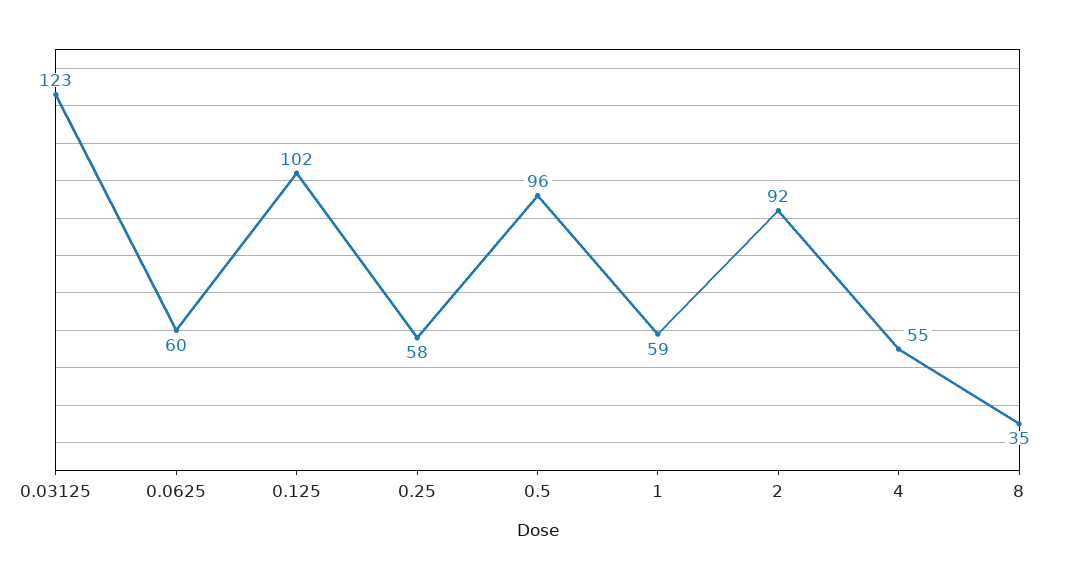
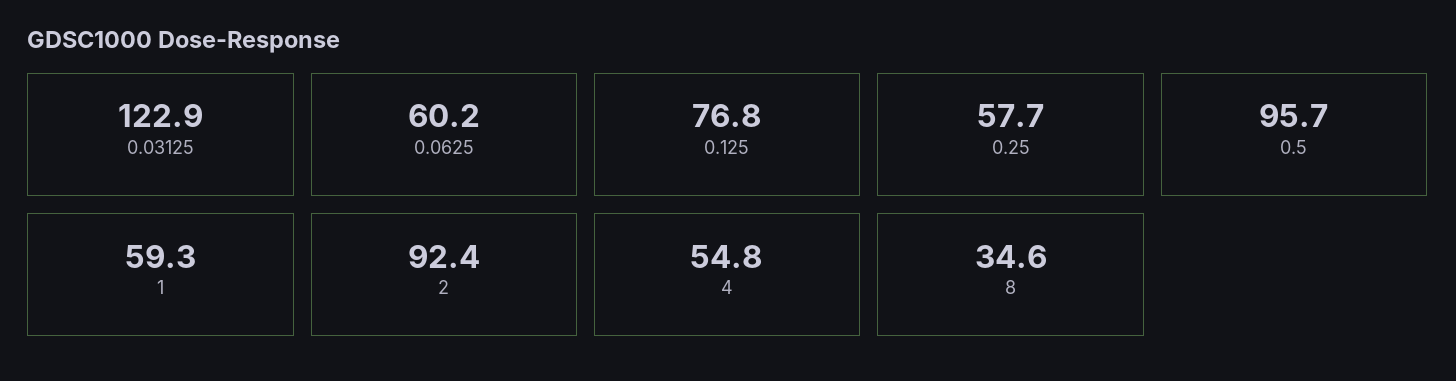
  {
    "0.03125": 122.9,
    "0.0625": 60.2,
-   "0.125": 102,
+   "0.125": 76.8,
    "0.25": 57.7,
    "0.5": 95.7,
    "1": 59.3,
    "2": 92.4,
    "4": 54.8,
    "8": 34.6
  }

